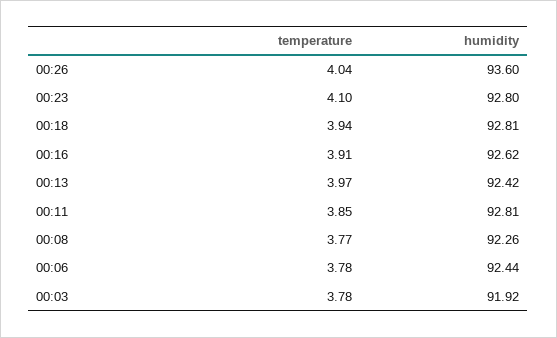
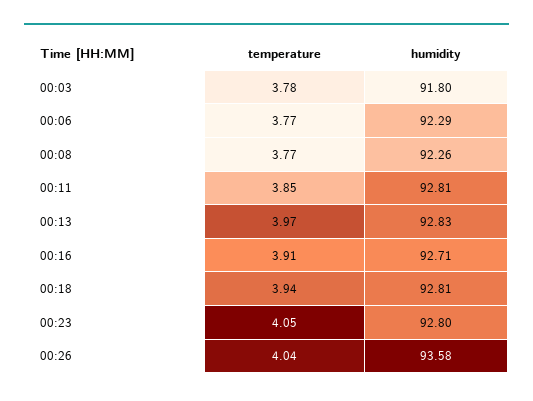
  {
    "temperature": {
      "00:26": 4.04,
-     "00:23": 4.1,
+     "00:23": 4.05,
      "00:18": 3.94,
      "00:16": 3.91,
      "00:13": 3.97,
      "00:11": 3.85,
      "00:08": 3.77,
-     "00:06": 3.78,
+     "00:06": 3.77,
      "00:03": 3.78
    },
    "humidity": {
-     "00:26": 93.6,
+     "00:26": 93.58,
      "00:23": 92.8,
      "00:18": 92.81,
-     "00:16": 92.62,
+     "00:16": 92.71,
-     "00:13": 92.42,
+     "00:13": 92.83,
      "00:11": 92.81,
      "00:08": 92.26,
-     "00:06": 92.44,
+     "00:06": 92.29,
-     "00:03": 91.92
+     "00:03": 91.8
    }
  }

